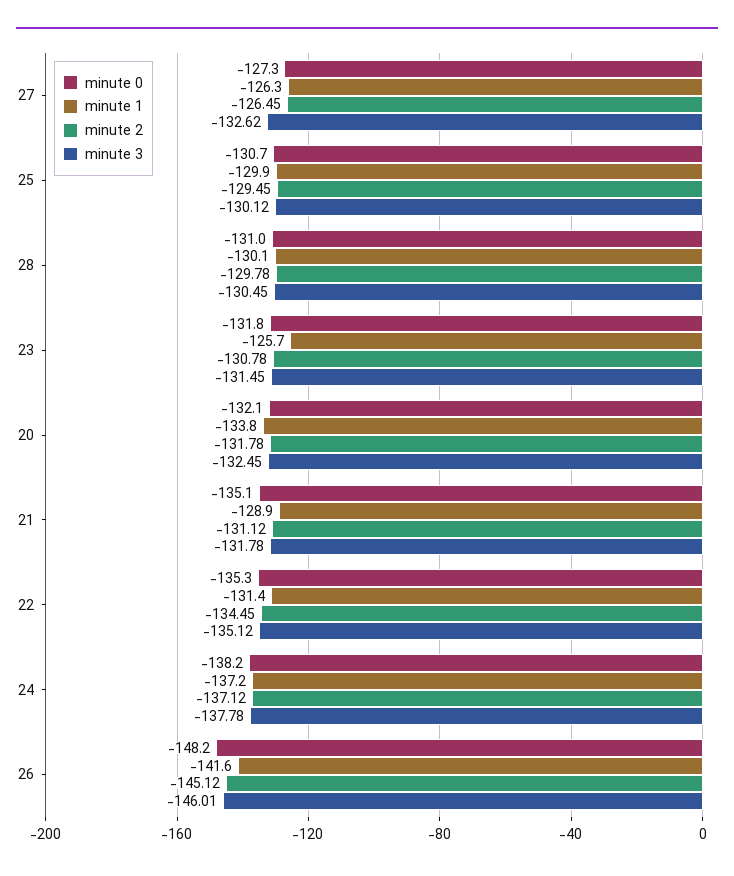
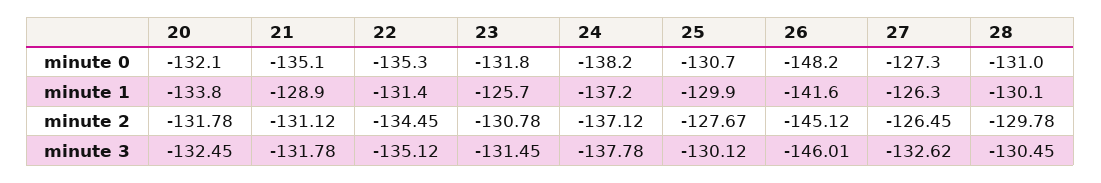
  {
    "minute 0": {
      "27": -127.3,
      "25": -130.7,
      "28": -131,
      "23": -131.8,
      "20": -132.1,
      "21": -135.1,
      "22": -135.3,
      "24": -138.2,
      "26": -148.2
    },
    "minute 1": {
      "27": -126.3,
      "25": -129.9,
      "28": -130.1,
      "23": -125.7,
      "20": -133.8,
      "21": -128.9,
      "22": -131.4,
      "24": -137.2,
      "26": -141.6
    },
    "minute 2": {
      "27": -126.45,
-     "25": -129.45,
+     "25": -127.67,
      "28": -129.78,
      "23": -130.78,
      "20": -131.78,
      "21": -131.12,
      "22": -134.45,
      "24": -137.12,
      "26": -145.12
    },
    "minute 3": {
      "27": -132.62,
      "25": -130.12,
      "28": -130.45,
      "23": -131.45,
      "20": -132.45,
      "21": -131.78,
      "22": -135.12,
      "24": -137.78,
      "26": -146.01
    }
  }

